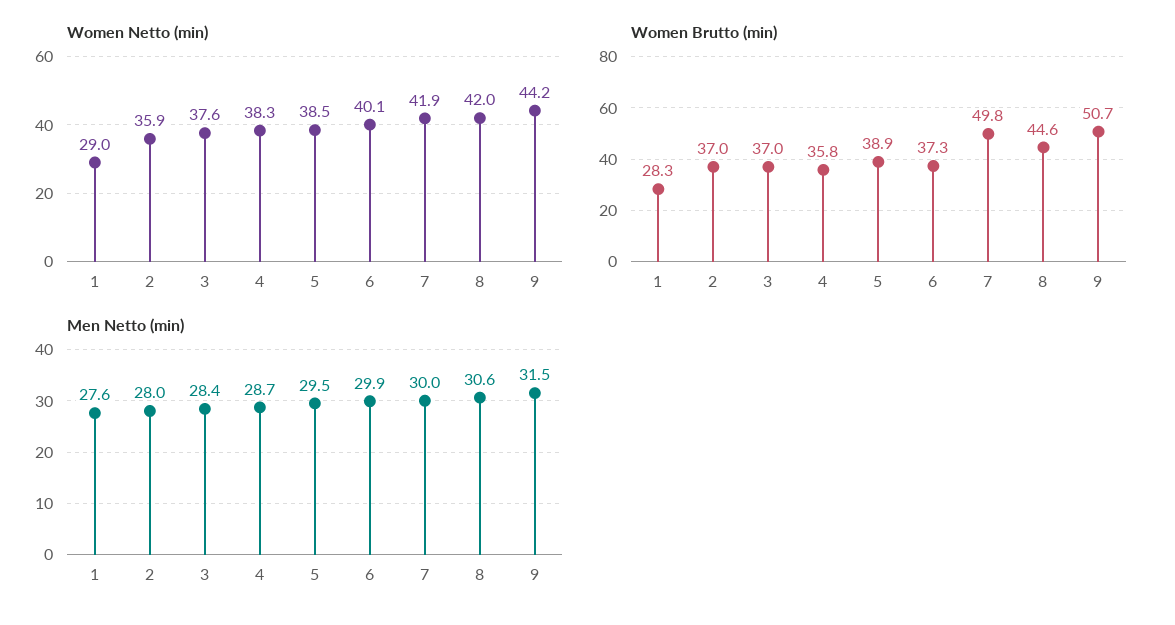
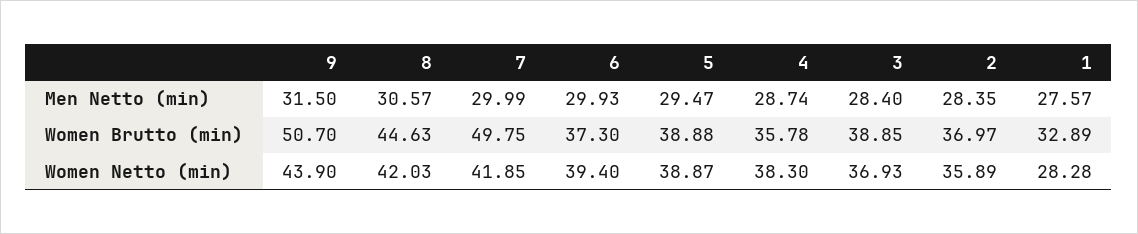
  {
    "Women Netto (min)": {
-     "1": 29,
+     "1": 28.28,
      "2": 35.89,
-     "3": 37.6,
+     "3": 36.93,
      "4": 38.3,
-     "5": 38.5,
+     "5": 38.87,
-     "6": 40.1,
+     "6": 39.4,
      "7": 41.85,
      "8": 42.03,
-     "9": 44.2
+     "9": 43.9
    },
    "Women Brutto (min)": {
-     "1": 28.3,
+     "1": 32.89,
      "2": 36.97,
-     "3": 37,
+     "3": 38.85,
      "4": 35.78,
      "5": 38.88,
      "6": 37.3,
      "7": 49.75,
      "8": 44.63,
      "9": 50.7
    },
    "Men Netto (min)": {
      "1": 27.57,
-     "2": 28,
+     "2": 28.35,
      "3": 28.4,
      "4": 28.74,
      "5": 29.47,
      "6": 29.93,
      "7": 29.99,
      "8": 30.57,
      "9": 31.5
    }
  }

